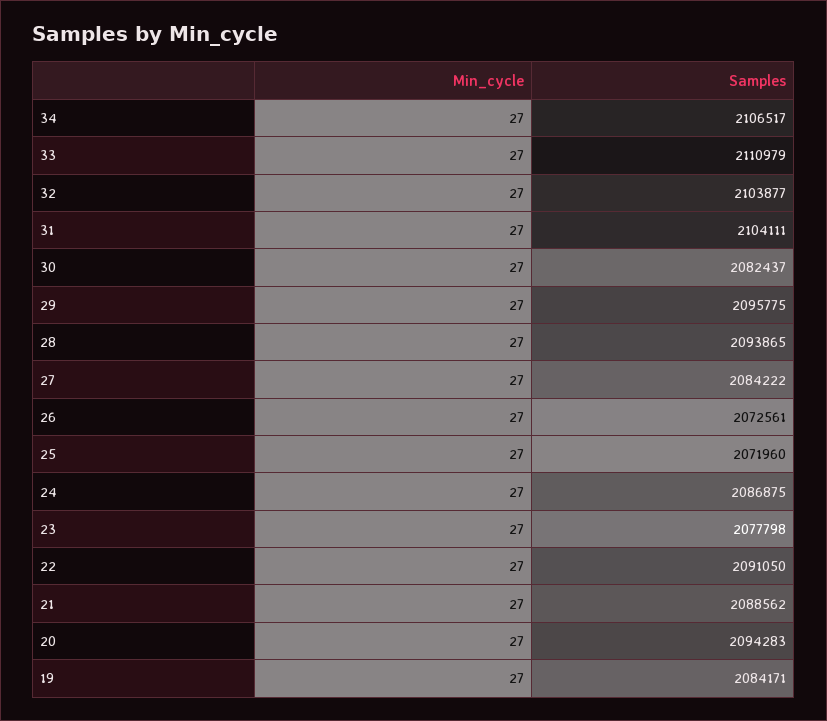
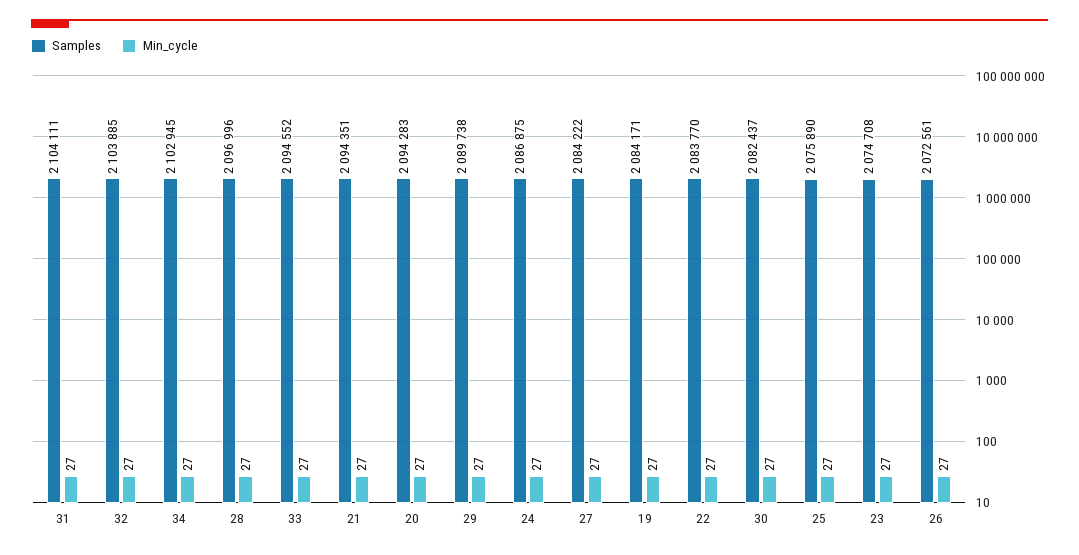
  {
    "Min_cycle": {
      "34": 27,
      "33": 27,
      "32": 27,
      "31": 27,
      "30": 27,
      "29": 27,
      "28": 27,
      "27": 27,
      "26": 27,
      "25": 27,
      "24": 27,
      "23": 27,
      "22": 27,
      "21": 27,
      "20": 27,
      "19": 27
    },
    "Samples": {
-     "34": 2106517,
+     "34": 2102945,
-     "33": 2110979,
+     "33": 2094552,
-     "32": 2103877,
+     "32": 2103885,
      "31": 2104111,
      "30": 2082437,
-     "29": 2095775,
+     "29": 2089738,
-     "28": 2093865,
+     "28": 2096996,
      "27": 2084222,
      "26": 2072561,
-     "25": 2071960,
+     "25": 2075890,
      "24": 2086875,
-     "23": 2077798,
+     "23": 2074708,
-     "22": 2091050,
+     "22": 2083770,
-     "21": 2088562,
+     "21": 2094351,
      "20": 2094283,
      "19": 2084171
    }
  }

